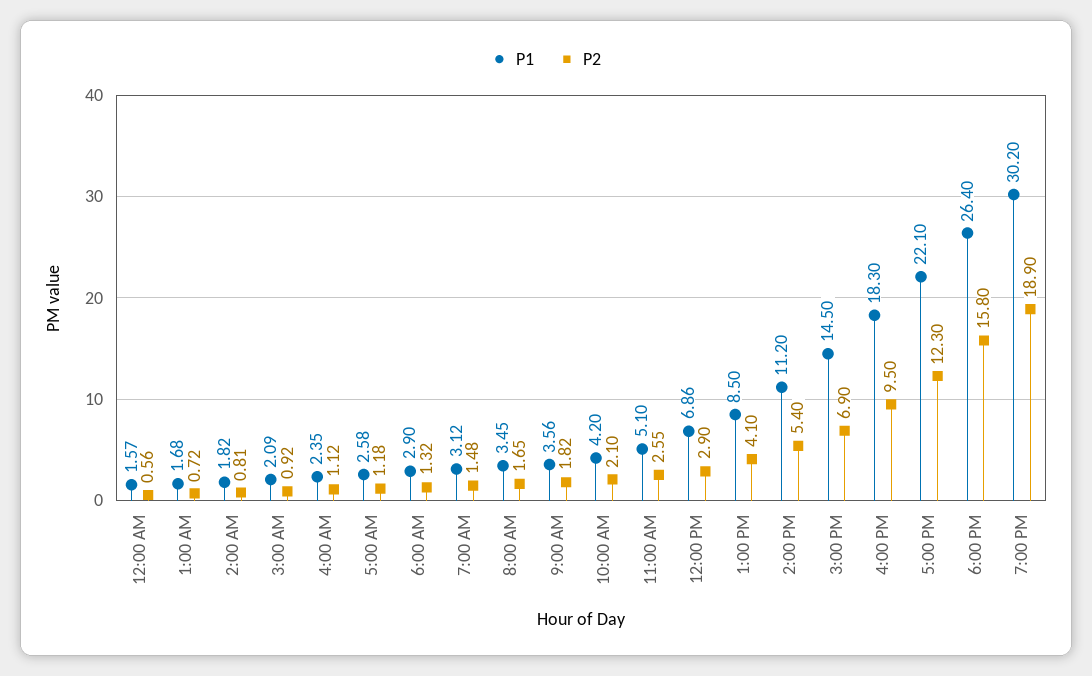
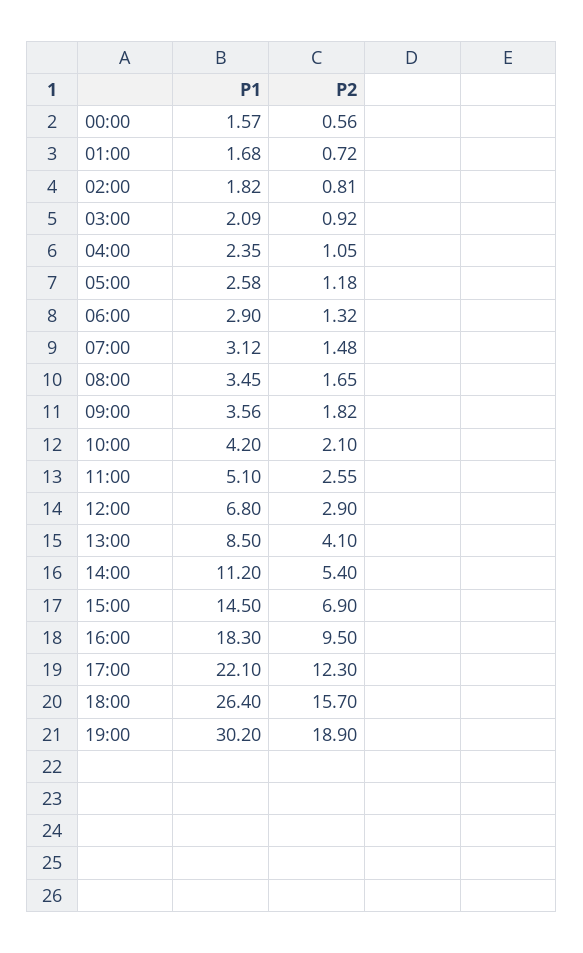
  {
    "P1": {
      "12:00 AM": 1.57,
      "1:00 AM": 1.68,
      "2:00 AM": 1.82,
      "3:00 AM": 2.09,
      "4:00 AM": 2.35,
      "5:00 AM": 2.58,
      "6:00 AM": 2.9,
      "7:00 AM": 3.12,
      "8:00 AM": 3.45,
      "9:00 AM": 3.56,
      "10:00 AM": 4.2,
      "11:00 AM": 5.1,
-     "12:00 PM": 6.86,
+     "12:00 PM": 6.8,
      "1:00 PM": 8.5,
      "2:00 PM": 11.2,
      "3:00 PM": 14.5,
      "4:00 PM": 18.3,
      "5:00 PM": 22.1,
      "6:00 PM": 26.4,
      "7:00 PM": 30.2
    },
    "P2": {
      "12:00 AM": 0.56,
      "1:00 AM": 0.72,
      "2:00 AM": 0.81,
      "3:00 AM": 0.92,
-     "4:00 AM": 1.12,
+     "4:00 AM": 1.05,
      "5:00 AM": 1.18,
      "6:00 AM": 1.32,
      "7:00 AM": 1.48,
      "8:00 AM": 1.65,
      "9:00 AM": 1.82,
      "10:00 AM": 2.1,
      "11:00 AM": 2.55,
      "12:00 PM": 2.9,
      "1:00 PM": 4.1,
      "2:00 PM": 5.4,
      "3:00 PM": 6.9,
      "4:00 PM": 9.5,
      "5:00 PM": 12.3,
-     "6:00 PM": 15.8,
+     "6:00 PM": 15.7,
      "7:00 PM": 18.9
    }
  }

